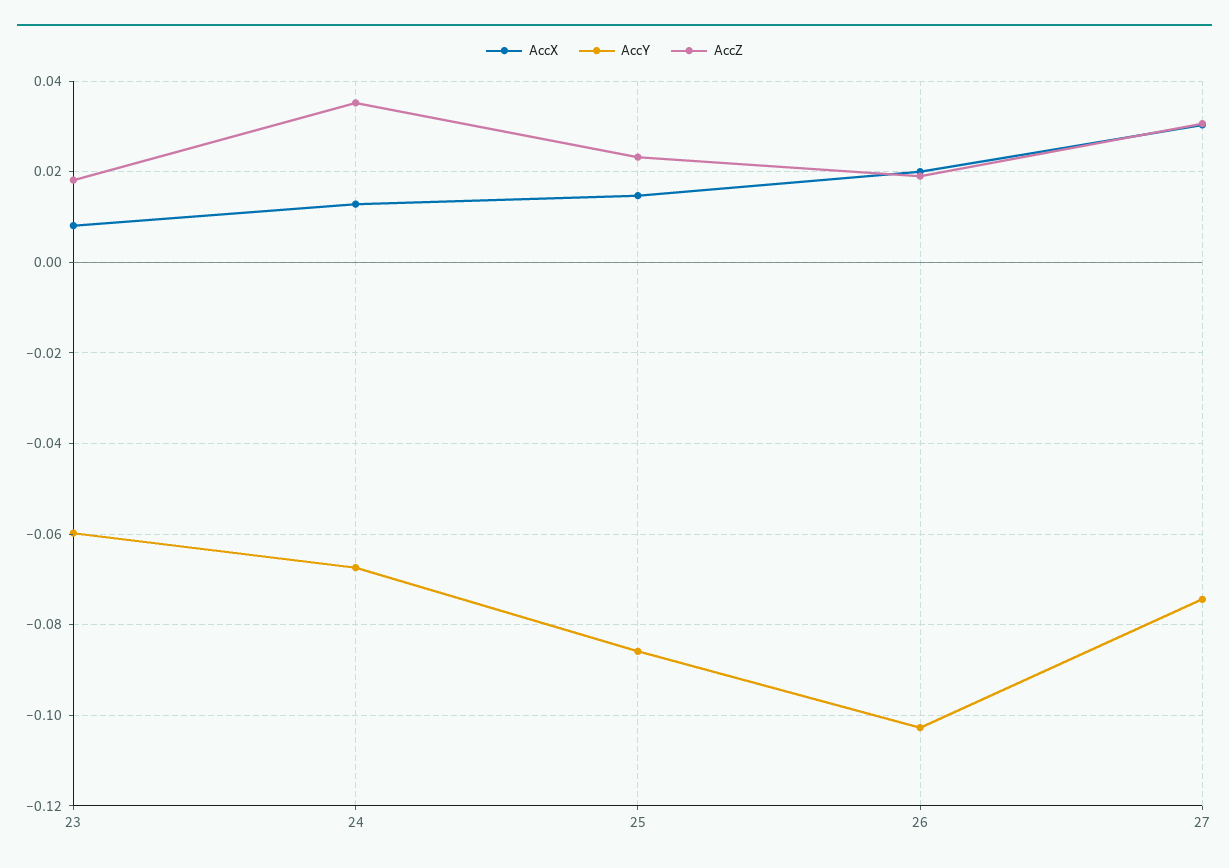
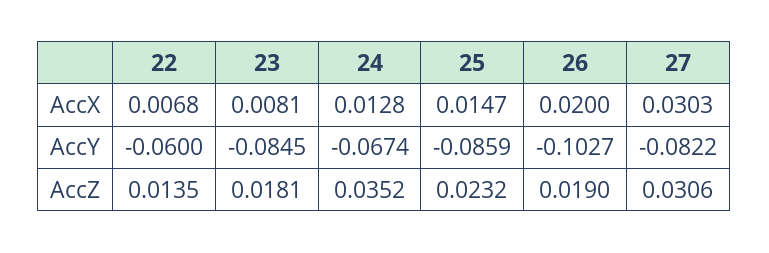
  {
    "AccX": {
      "23": 0.0081,
      "24": 0.0128,
      "25": 0.0147,
      "26": 0.02,
-     "27": 0.0303
+     "27": 0.0303,
+     "22": 0.0068
    },
    "AccY": {
-     "23": -0.06,
+     "23": -0.0845,
      "24": -0.0674,
      "25": -0.0859,
      "26": -0.1027,
-     "27": -0.074
+     "27": -0.0822,
+     "22": -0.06
    },
    "AccZ": {
      "23": 0.0181,
      "24": 0.0352,
      "25": 0.0232,
      "26": 0.019,
-     "27": 0.0306
+     "27": 0.0306,
+     "22": 0.0135
    }
  }

